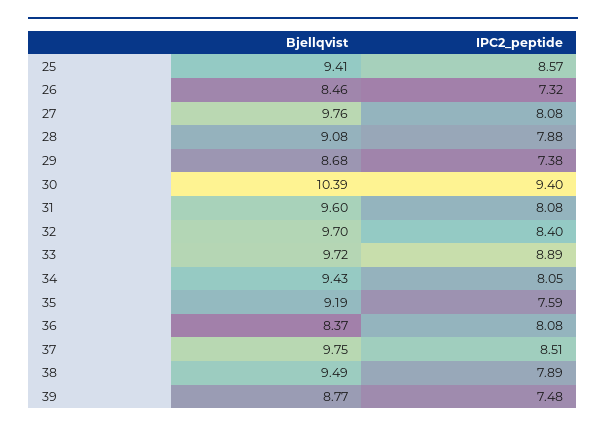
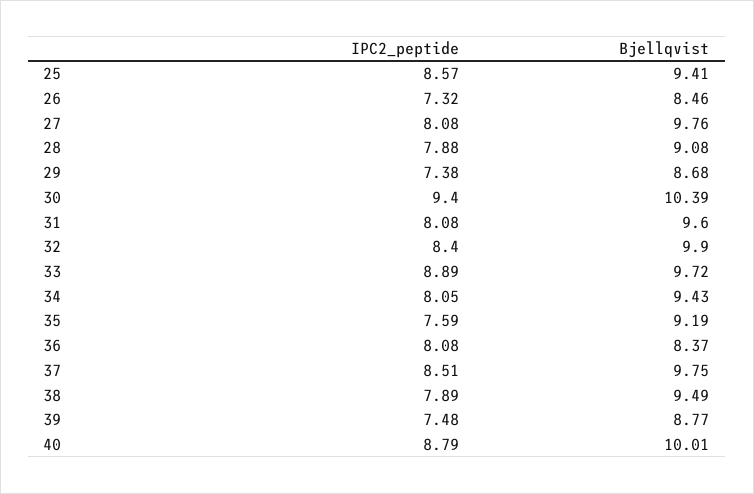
  {
    "Bjellqvist": {
      "25": 9.41,
      "26": 8.46,
      "27": 9.76,
      "28": 9.08,
      "29": 8.68,
      "30": 10.39,
      "31": 9.6,
-     "32": 9.7,
+     "32": 9.9,
      "33": 9.72,
      "34": 9.43,
      "35": 9.19,
      "36": 8.37,
      "37": 9.75,
      "38": 9.49,
-     "39": 8.77
+     "39": 8.77,
+     "40": 10.01
    },
    "IPC2_peptide": {
      "25": 8.57,
      "26": 7.32,
      "27": 8.08,
      "28": 7.88,
      "29": 7.38,
      "30": 9.4,
      "31": 8.08,
      "32": 8.4,
      "33": 8.89,
      "34": 8.05,
      "35": 7.59,
      "36": 8.08,
      "37": 8.51,
      "38": 7.89,
-     "39": 7.48
+     "39": 7.48,
+     "40": 8.79
    }
  }

